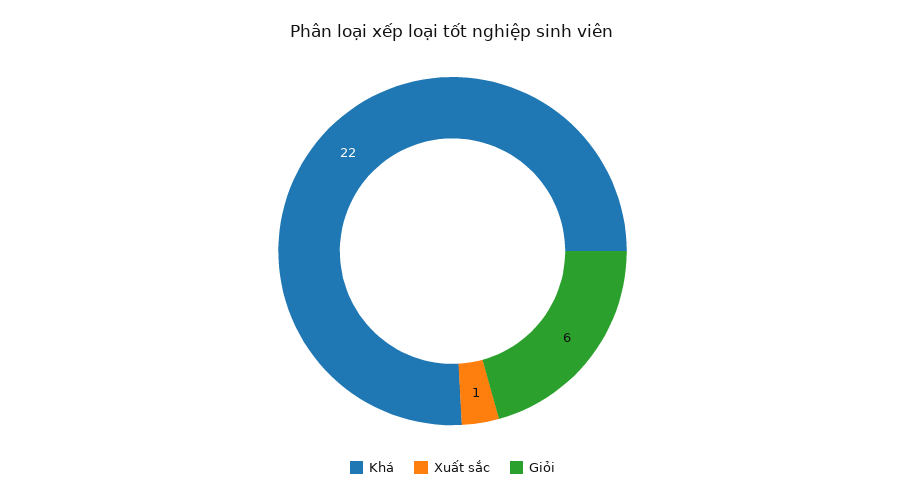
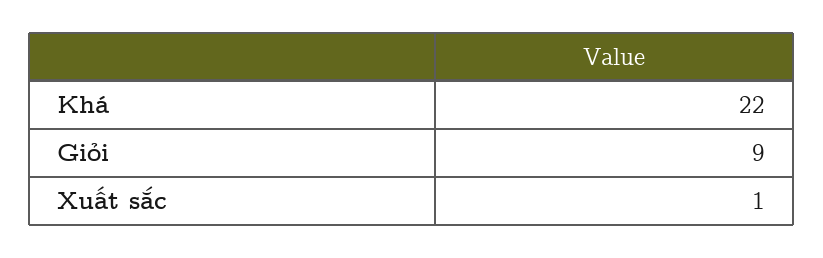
  {
    "Khá": 22,
    "Xuất sắc": 1,
-   "Giỏi": 6
+   "Giỏi": 9
  }

